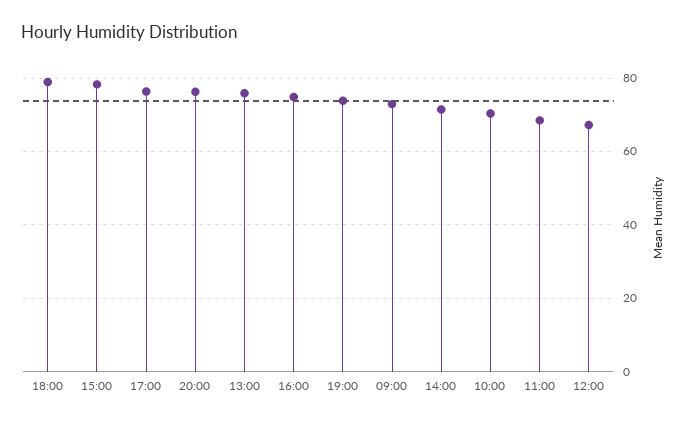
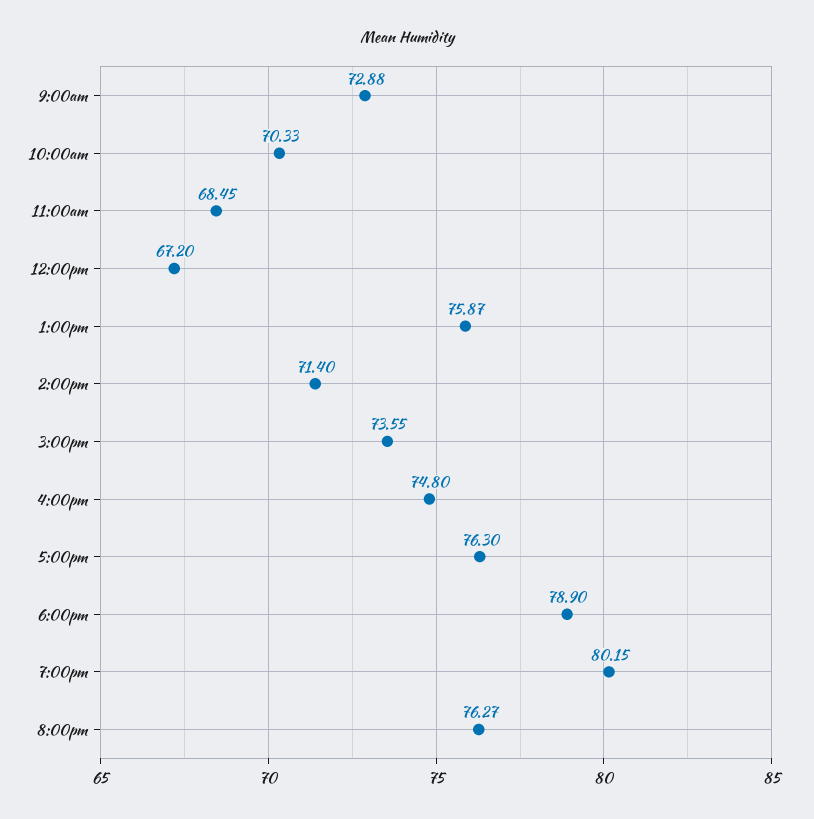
  {
    "18:00": 78.9,
-   "15:00": 78,
+   "15:00": 73.55,
    "17:00": 76.3,
    "20:00": 76.27,
    "13:00": 75.87,
    "16:00": 74.8,
-   "19:00": 74,
+   "19:00": 80.15,
    "09:00": 72.88,
    "14:00": 71.4,
    "10:00": 70.33,
    "11:00": 68.45,
    "12:00": 67.2
  }

